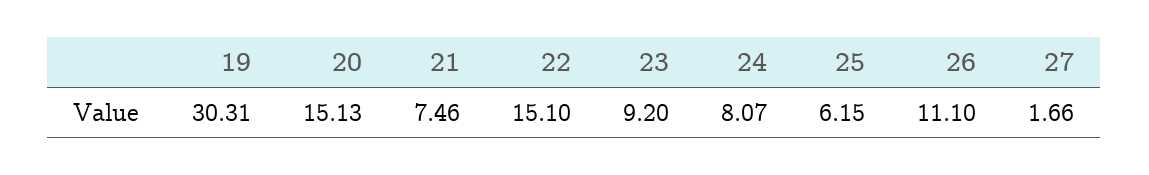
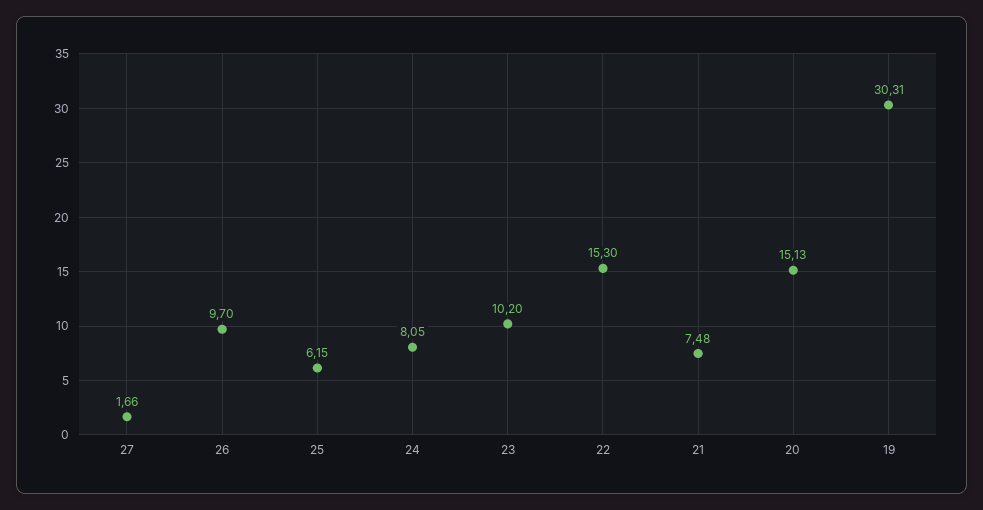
  {
    "19": 30.31,
    "20": 15.13,
-   "21": 7.46,
+   "21": 7.48,
-   "22": 15.1,
+   "22": 15.3,
-   "23": 9.2,
+   "23": 10.2,
-   "24": 8.07,
+   "24": 8.05,
    "25": 6.15,
-   "26": 11.1,
+   "26": 9.7,
    "27": 1.66
  }

